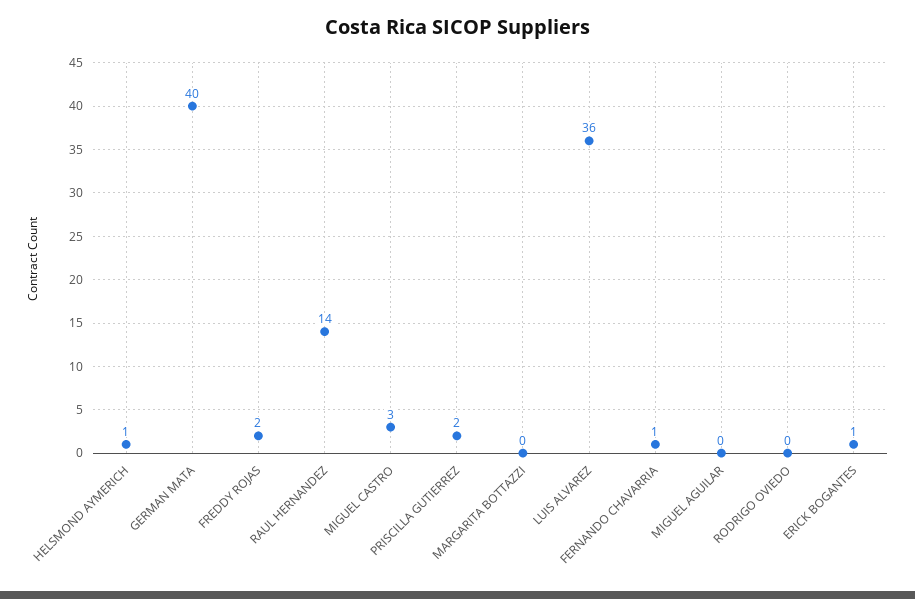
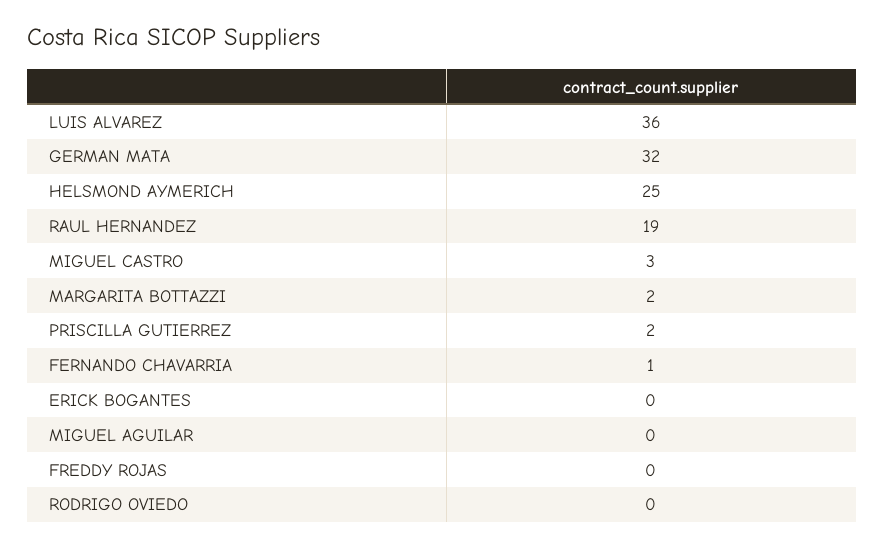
  {
-   "HELSMOND AYMERICH": 1,
+   "HELSMOND AYMERICH": 25,
-   "GERMAN MATA": 40,
+   "GERMAN MATA": 32,
-   "FREDDY ROJAS": 2,
+   "FREDDY ROJAS": 0,
-   "RAUL HERNANDEZ": 14,
+   "RAUL HERNANDEZ": 19,
    "MIGUEL CASTRO": 3,
    "PRISCILLA GUTIERREZ": 2,
-   "MARGARITA BOTTAZZI": 0,
+   "MARGARITA BOTTAZZI": 2,
    "LUIS ALVAREZ": 36,
    "FERNANDO CHAVARRIA": 1,
    "MIGUEL AGUILAR": 0,
    "RODRIGO OVIEDO": 0,
-   "ERICK BOGANTES": 1
+   "ERICK BOGANTES": 0
  }

